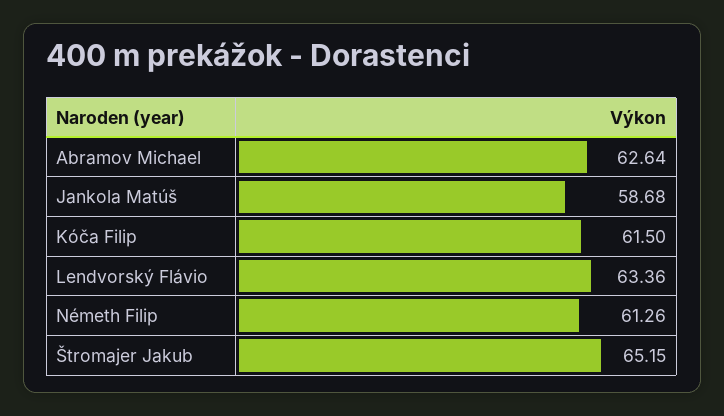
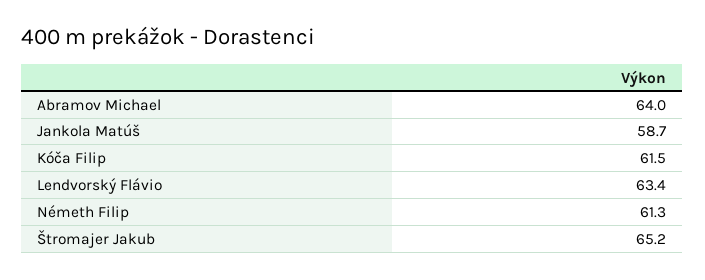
  {
-   "Abramov Michael": 62.64,
+   "Abramov Michael": 64,
    "Jankola Matúš": 58.68,
    "Kóča Filip": 61.5,
    "Lendvorský Flávio": 63.36,
    "Németh Filip": 61.26,
    "Štromajer Jakub": 65.15
  }

